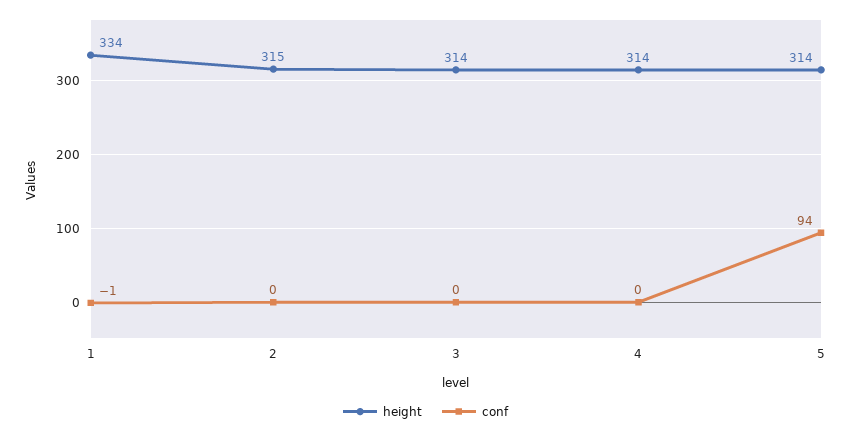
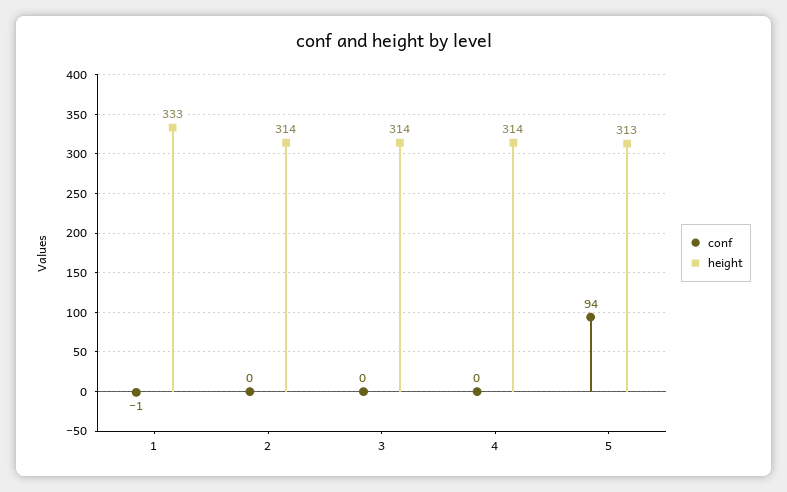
  {
    "height": {
-     "1": 334,
+     "1": 333,
-     "2": 315,
+     "2": 314,
      "3": 314,
      "4": 314,
-     "5": 314
+     "5": 313
    },
    "conf": {
      "1": -1,
      "2": 0,
      "3": 0,
      "4": 0,
      "5": 94
    }
  }

